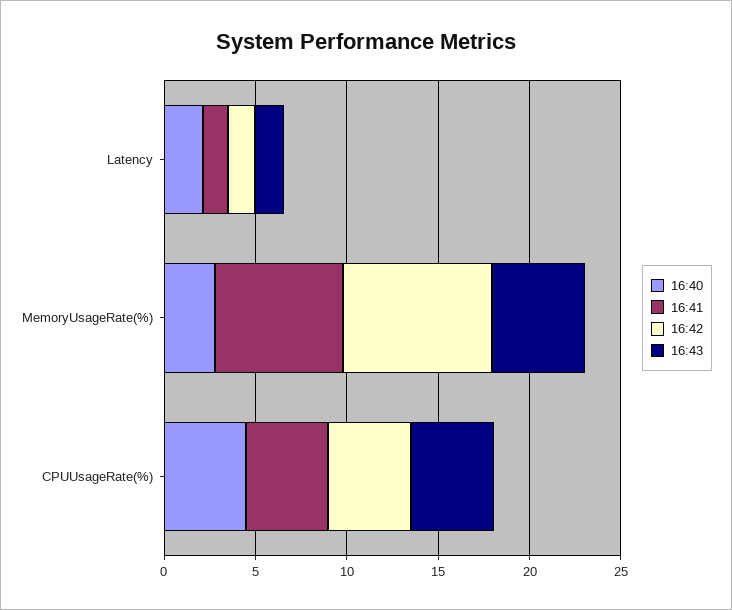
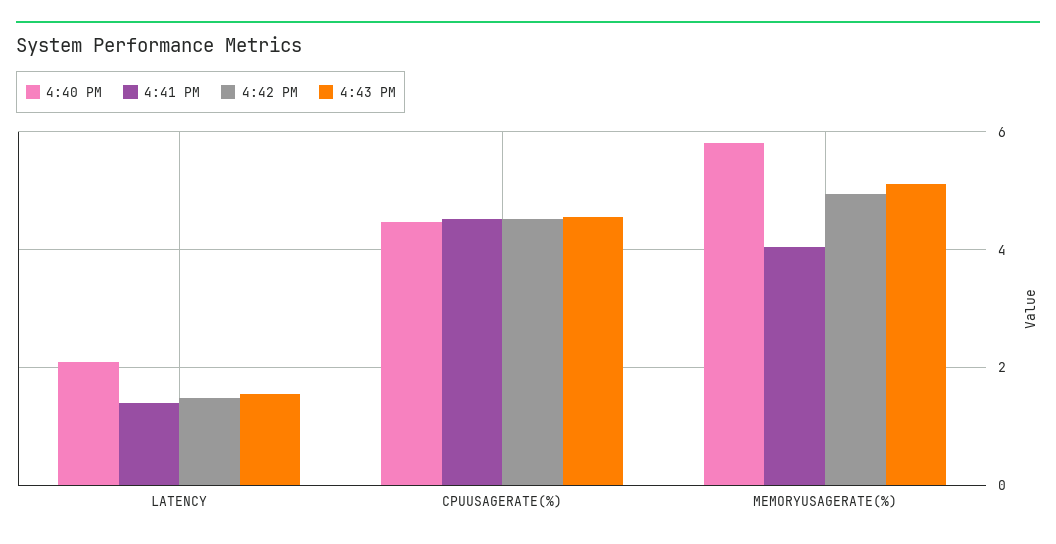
  {
    "16:40": {
      "Latency": 2.2,
-     "MemoryUsageRate(%)": 3,
+     "MemoryUsageRate(%)": 5.8,
      "CPUUsageRate(%)": 4.4
    },
    "16:41": {
      "Latency": 1.4,
-     "MemoryUsageRate(%)": 7,
+     "MemoryUsageRate(%)": 4,
      "CPUUsageRate(%)": 4.6
    },
    "16:42": {
      "Latency": 1.4,
-     "MemoryUsageRate(%)": 8,
+     "MemoryUsageRate(%)": 5,
      "CPUUsageRate(%)": 4.6
    },
    "16:43": {
      "Latency": 1.6,
      "MemoryUsageRate(%)": 5.2,
      "CPUUsageRate(%)": 4.6
    }
  }

